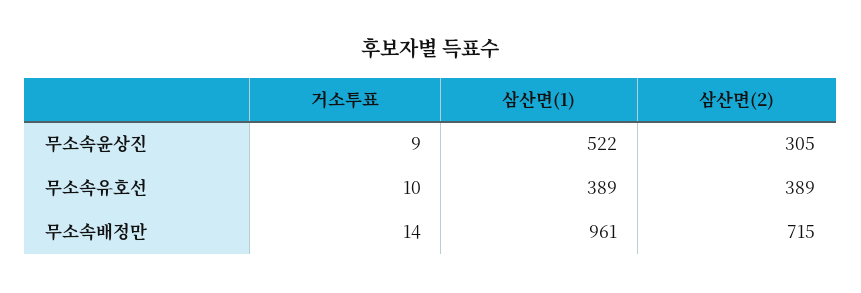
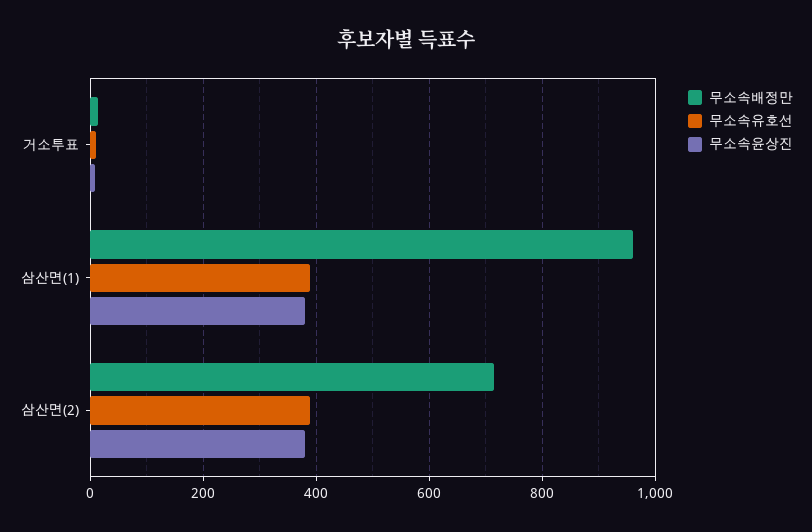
  {
    "무소속윤상진": {
      "거소투표": 9,
-     "삼산면(1)": 522,
+     "삼산면(1)": 380,
-     "삼산면(2)": 305
+     "삼산면(2)": 380
    },
    "무소속유호선": {
      "거소투표": 10,
      "삼산면(1)": 389,
      "삼산면(2)": 389
    },
    "무소속배정만": {
      "거소투표": 14,
      "삼산면(1)": 961,
      "삼산면(2)": 715
    }
  }

